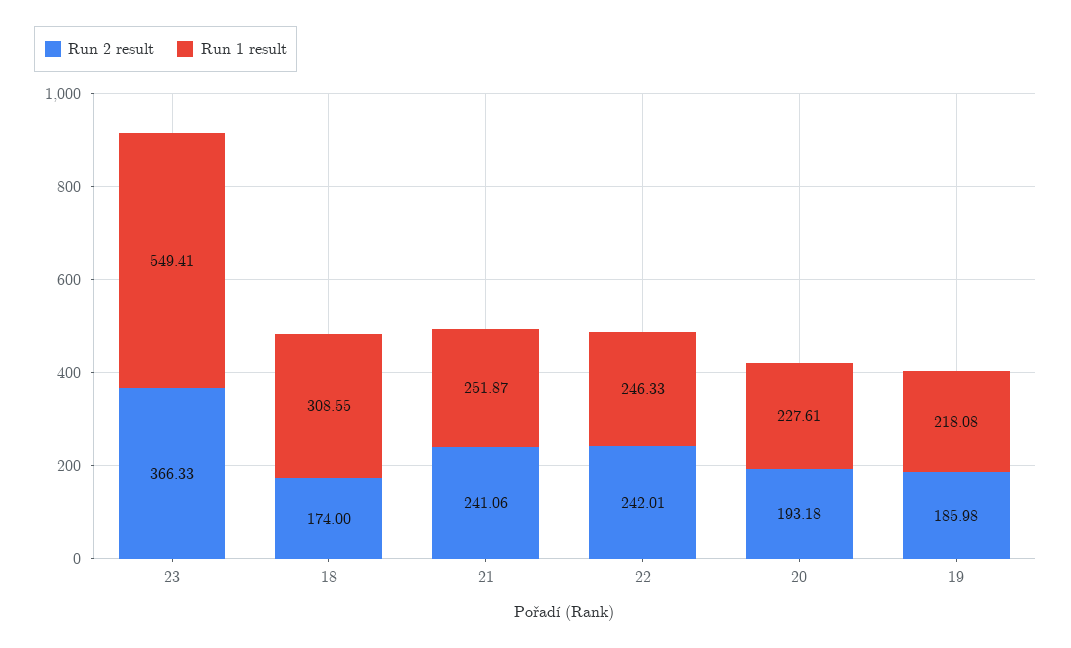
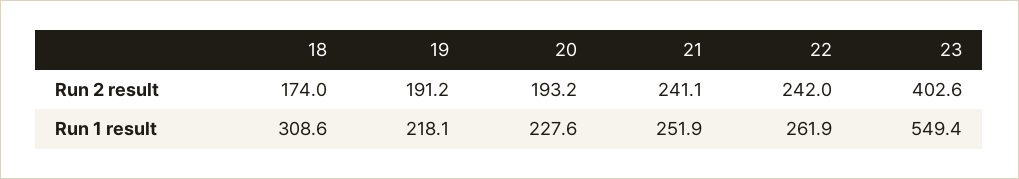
  {
    "Run 2 result": {
-     "23": 366.33,
+     "23": 402.6,
      "18": 174,
      "21": 241.06,
      "22": 242.01,
      "20": 193.18,
-     "19": 185.98
+     "19": 191.2
    },
    "Run 1 result": {
      "23": 549.41,
      "18": 308.55,
      "21": 251.87,
-     "22": 246.33,
+     "22": 261.9,
      "20": 227.61,
      "19": 218.08
    }
  }

